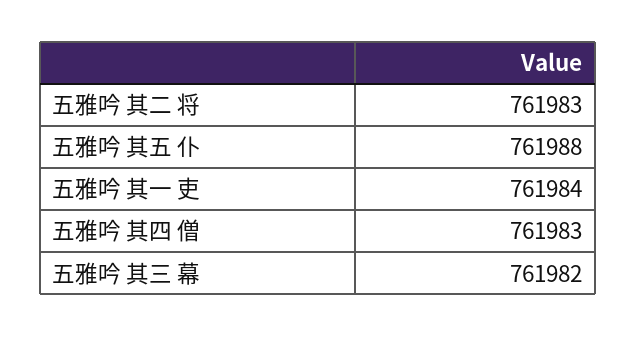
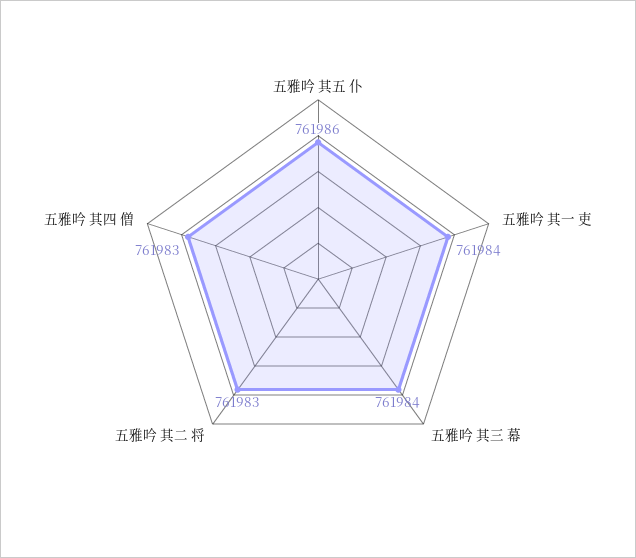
  {
    "五雅吟 其二 将": 761983,
-   "五雅吟 其五 仆": 761988,
+   "五雅吟 其五 仆": 761986,
    "五雅吟 其一 吏": 761984,
    "五雅吟 其四 僧": 761983,
-   "五雅吟 其三 幕": 761982
+   "五雅吟 其三 幕": 761984
  }

